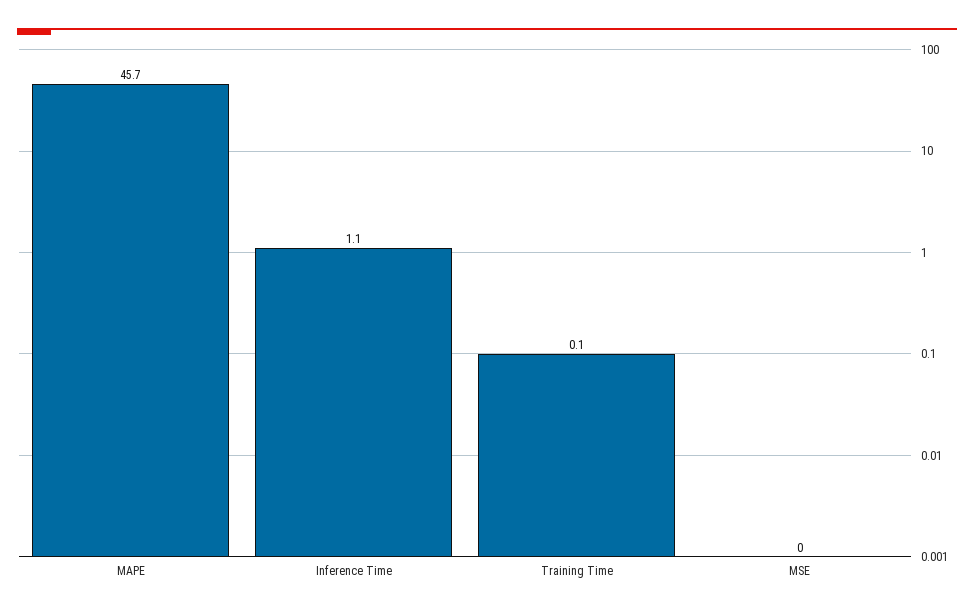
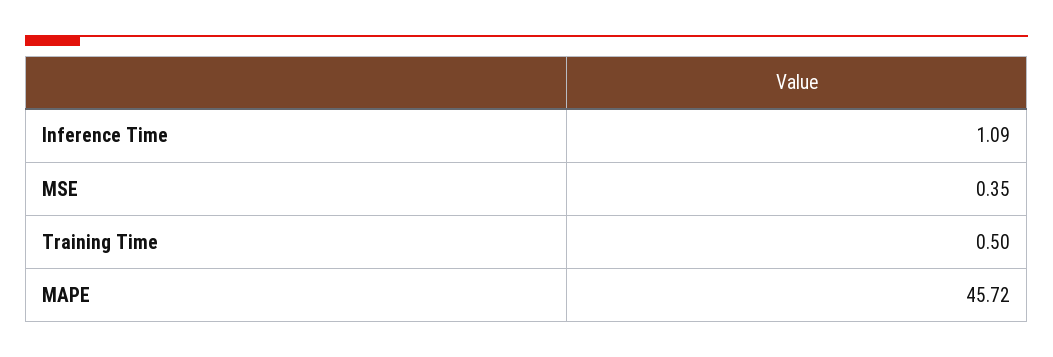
  {
    "MAPE": 45.72,
    "Inference Time": 1.09,
-   "Training Time": 0.1,
+   "Training Time": 0.5,
-   "MSE": 0
+   "MSE": 0.35
  }

